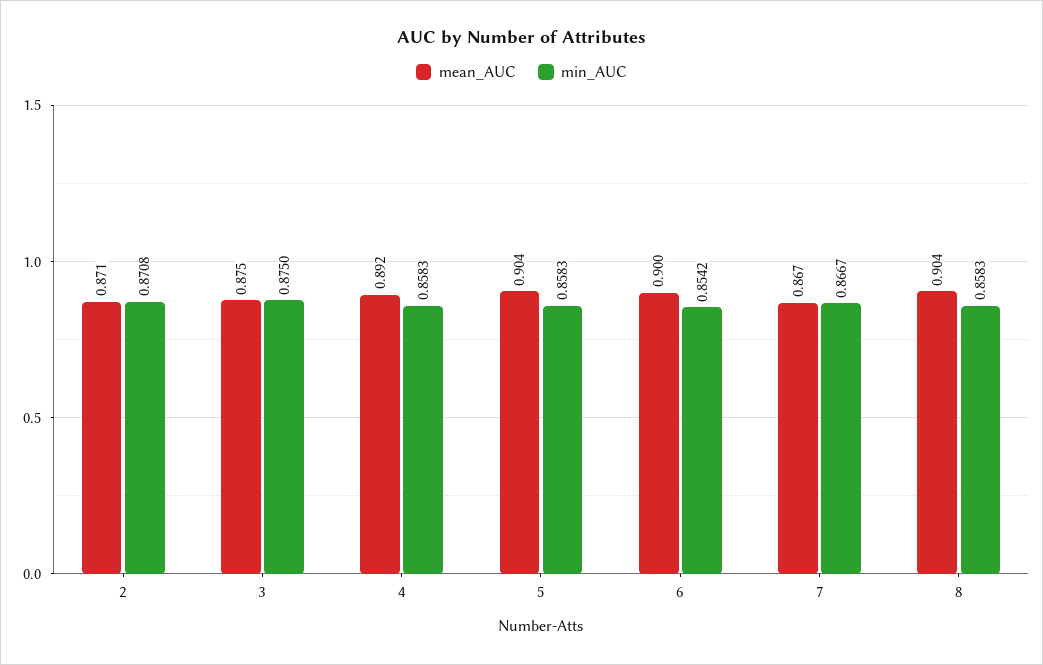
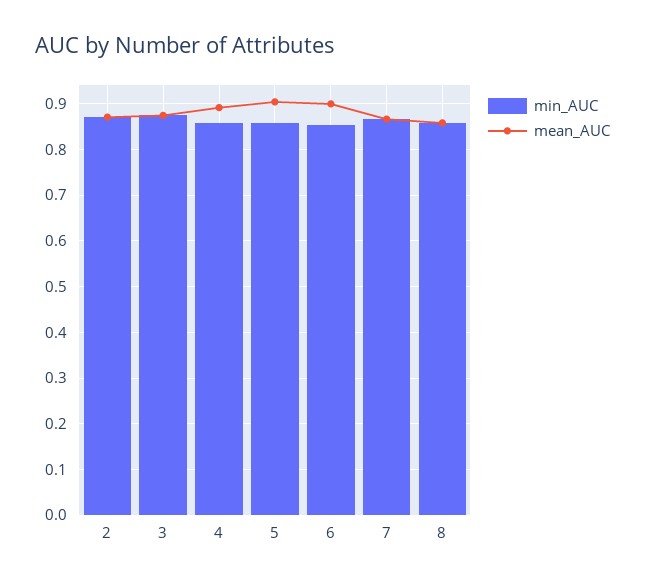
  {
    "mean_AUC": {
      "2": 0.871,
      "3": 0.875,
      "4": 0.892,
      "5": 0.904,
      "6": 0.9,
      "7": 0.867,
-     "8": 0.904
+     "8": 0.86
    },
    "min_AUC": {
      "2": 0.8708,
      "3": 0.875,
      "4": 0.8583,
      "5": 0.8583,
      "6": 0.8542,
      "7": 0.8667,
      "8": 0.8583
    }
  }

